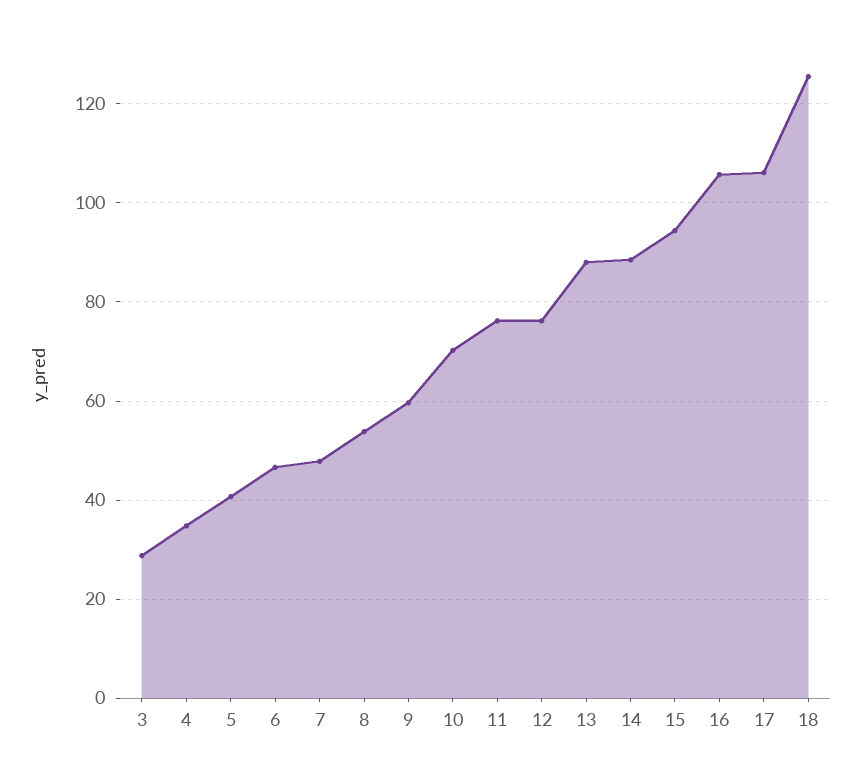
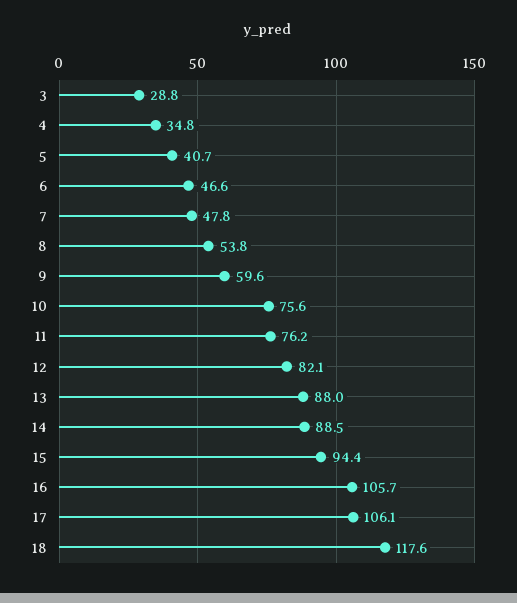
  {
    "3": 28.8,
    "4": 34.8,
    "5": 40.7,
    "6": 46.6,
    "7": 47.8,
    "8": 53.8,
    "9": 59.6,
-   "10": 70,
+   "10": 75.6,
    "11": 76.2,
-   "12": 76,
+   "12": 82.1,
    "13": 88,
    "14": 88.5,
    "15": 94.4,
    "16": 105.7,
    "17": 106.1,
-   "18": 126
+   "18": 117.6
  }

